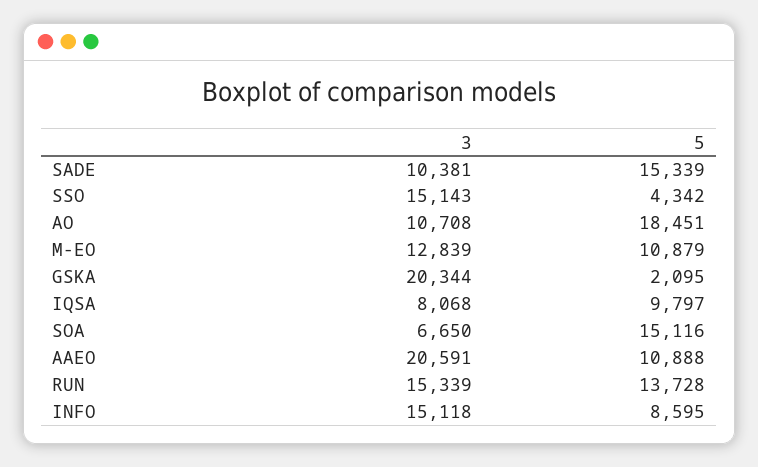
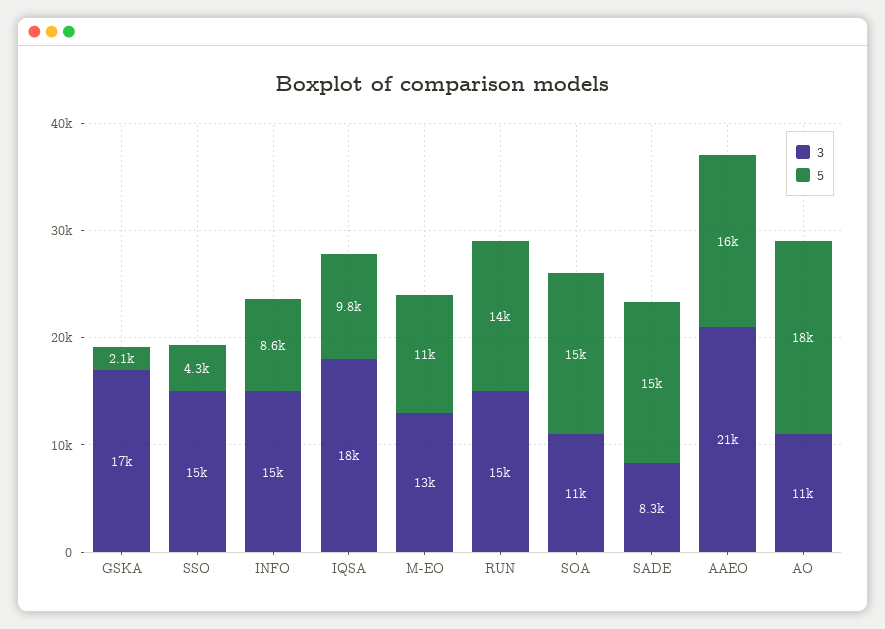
  {
    "3": {
-     "SADE": 10381,
+     "SADE": 8300,
      "SSO": 15143,
      "AO": 10708,
      "M-EO": 12839,
-     "GSKA": 20344,
+     "GSKA": 17000,
-     "IQSA": 8068,
+     "IQSA": 18000,
-     "SOA": 6650,
+     "SOA": 11000,
      "AAEO": 20591,
      "RUN": 15339,
      "INFO": 15118
    },
    "5": {
      "SADE": 15339,
      "SSO": 4342,
      "AO": 18451,
      "M-EO": 10879,
      "GSKA": 2095,
      "IQSA": 9797,
      "SOA": 15116,
-     "AAEO": 10888,
+     "AAEO": 16000,
      "RUN": 13728,
      "INFO": 8595
    }
  }

